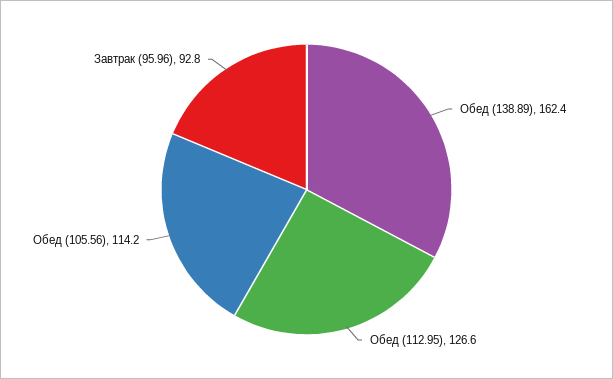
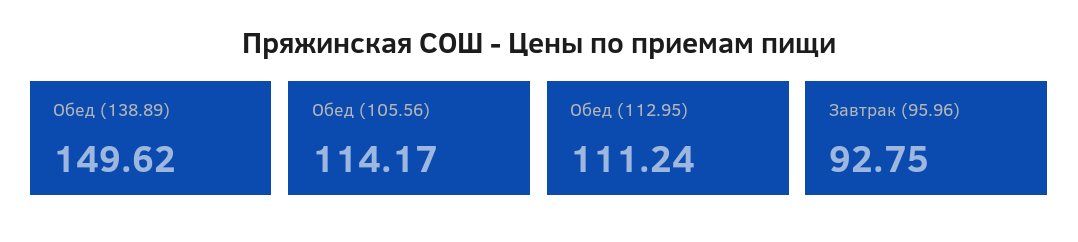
  {
-   "Обед (138.89)": 162.4,
+   "Обед (138.89)": 149.62,
-   "Обед (112.95)": 126.6,
+   "Обед (112.95)": 111.24,
    "Обед (105.56)": 114.17,
    "Завтрак (95.96)": 92.75
  }

